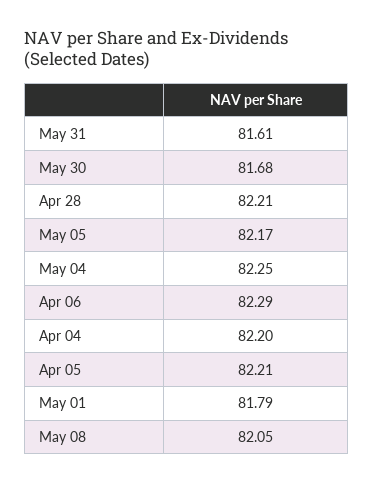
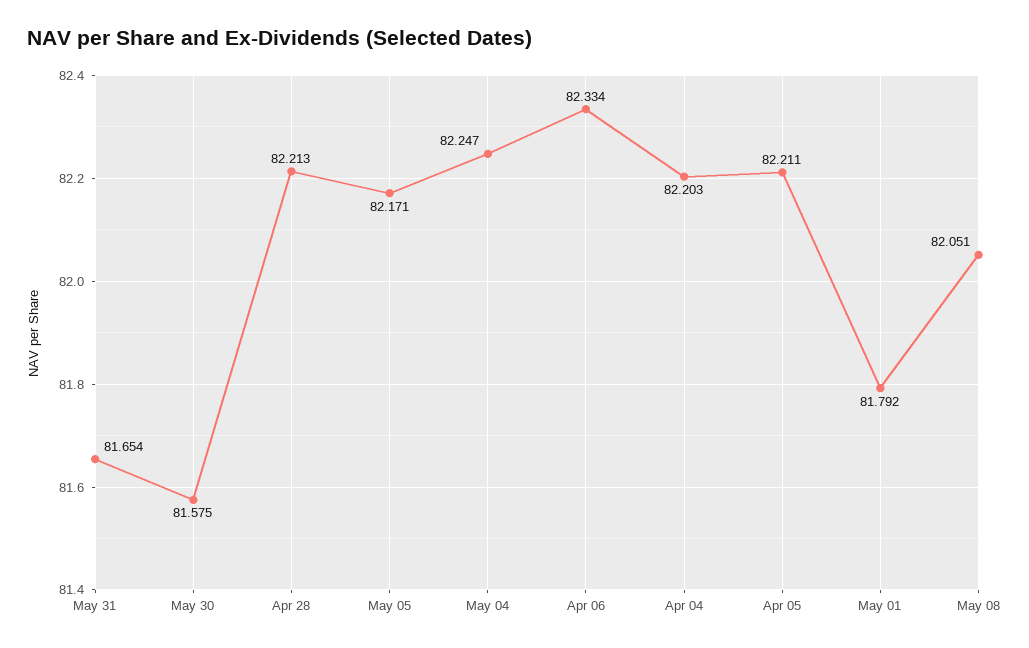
  {
-   "May 31": 81.61,
+   "May 31": 81.654,
-   "May 30": 81.68,
+   "May 30": 81.575,
    "Apr 28": 82.213,
    "May 05": 82.171,
    "May 04": 82.247,
-   "Apr 06": 82.29,
+   "Apr 06": 82.334,
    "Apr 04": 82.203,
    "Apr 05": 82.211,
    "May 01": 81.792,
    "May 08": 82.051
  }

